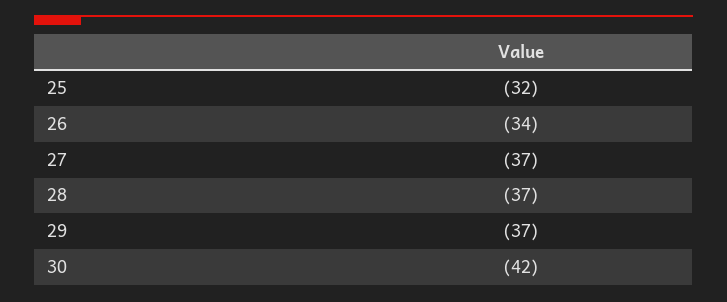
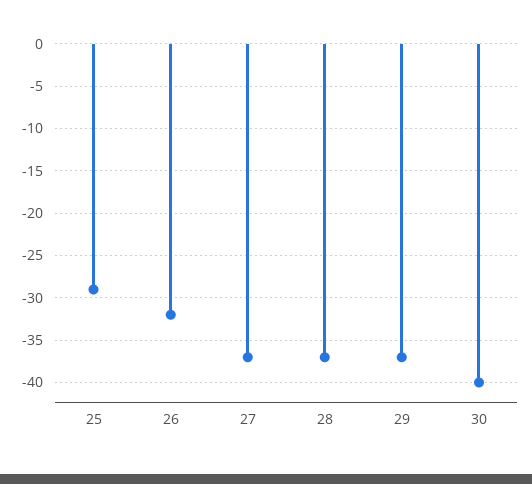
  {
-   "25": -32,
+   "25": -29,
-   "26": -34,
+   "26": -32,
    "27": -37,
    "28": -37,
    "29": -37,
-   "30": -42
+   "30": -40
  }

